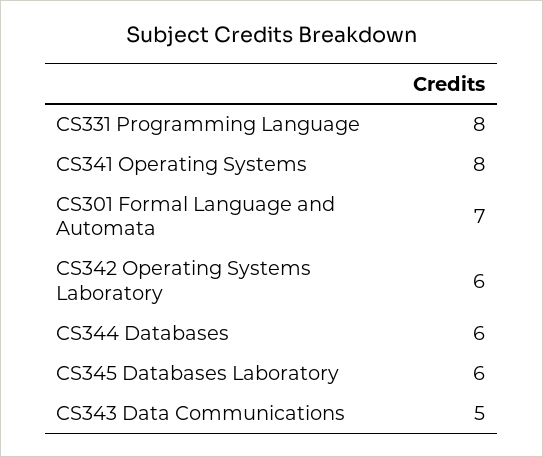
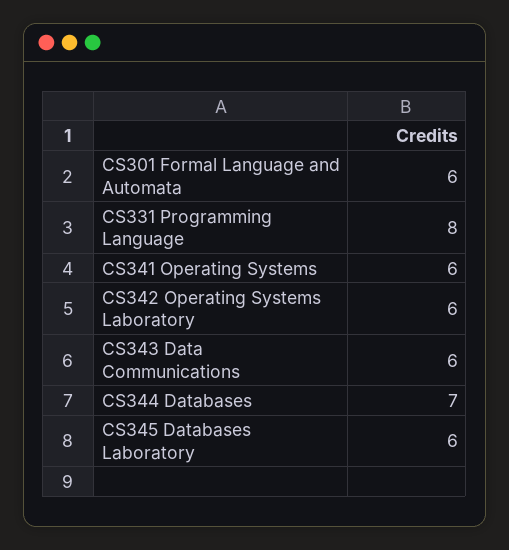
  {
    "CS331 Programming Language": 8,
-   "CS341 Operating Systems": 8,
+   "CS341 Operating Systems": 6,
-   "CS301 Formal Language and Automata": 7,
+   "CS301 Formal Language and Automata": 6,
    "CS342 Operating Systems Laboratory": 6,
-   "CS344 Databases": 6,
+   "CS344 Databases": 7,
    "CS345 Databases Laboratory": 6,
-   "CS343 Data Communications": 5
+   "CS343 Data Communications": 6
  }

